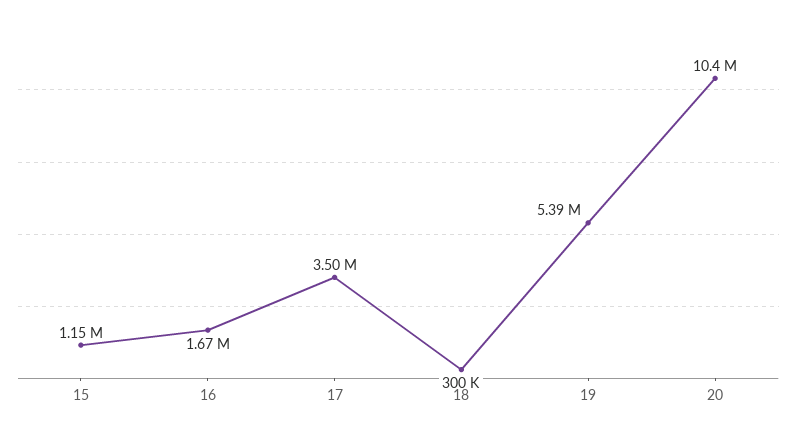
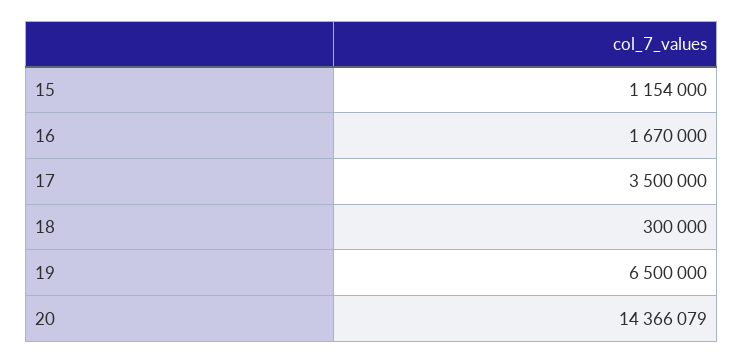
  {
    "15": 1154000,
    "16": 1670000,
    "17": 3500000,
    "18": 300000,
-   "19": 5390000,
+   "19": 6500000,
-   "20": 10400000
+   "20": 14366079
  }

